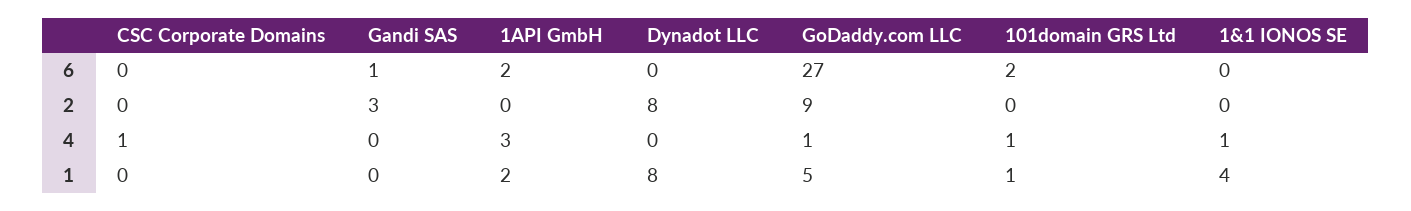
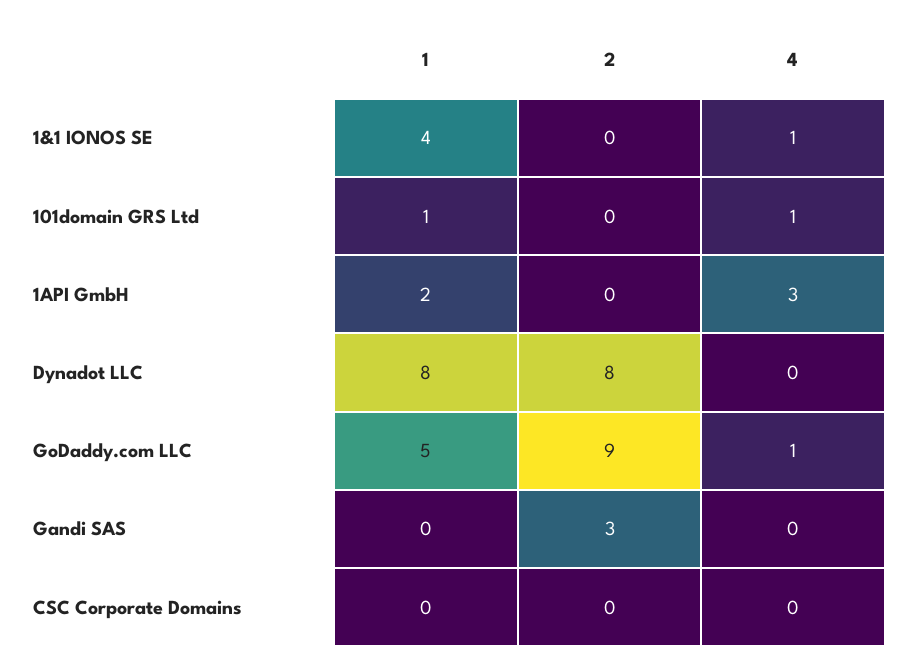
  {
    "CSC Corporate Domains": {
-     "6": 0,
      "2": 0,
-     "4": 1,
+     "4": 0,
      "1": 0
    },
    "Gandi SAS": {
-     "6": 1,
      "2": 3,
      "4": 0,
      "1": 0
    },
    "1API GmbH": {
-     "6": 2,
      "2": 0,
      "4": 3,
      "1": 2
    },
    "Dynadot LLC": {
-     "6": 0,
      "2": 8,
      "4": 0,
      "1": 8
    },
    "GoDaddy.com LLC": {
-     "6": 27,
      "2": 9,
      "4": 1,
      "1": 5
    },
    "101domain GRS Ltd": {
-     "6": 2,
      "2": 0,
      "4": 1,
      "1": 1
    },
    "1&1 IONOS SE": {
-     "6": 0,
      "2": 0,
      "4": 1,
      "1": 4
    }
  }

